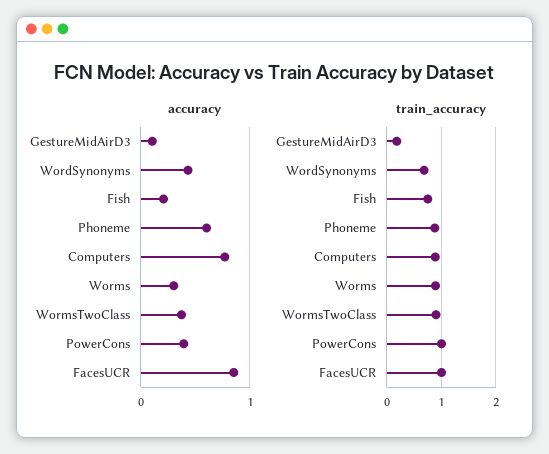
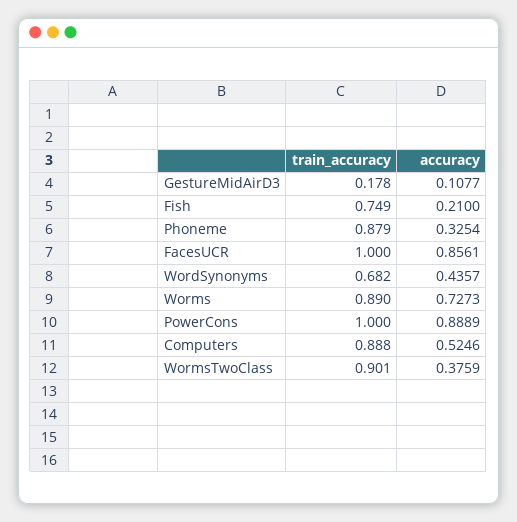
  {
    "accuracy": {
      "GestureMidAirD3": 0.1077,
      "WordSynonyms": 0.4357,
      "Fish": 0.21,
-     "Phoneme": 0.6,
+     "Phoneme": 0.3254,
-     "Computers": 0.8,
+     "Computers": 0.5246,
-     "Worms": 0.3,
+     "Worms": 0.7273,
      "WormsTwoClass": 0.3759,
-     "PowerCons": 0.4,
+     "PowerCons": 0.8889,
      "FacesUCR": 0.8561
    },
    "train_accuracy": {
      "GestureMidAirD3": 0.178,
      "WordSynonyms": 0.682,
      "Fish": 0.749,
      "Phoneme": 0.879,
      "Computers": 0.888,
      "Worms": 0.89,
      "WormsTwoClass": 0.901,
      "PowerCons": 1,
      "FacesUCR": 1
    }
  }

